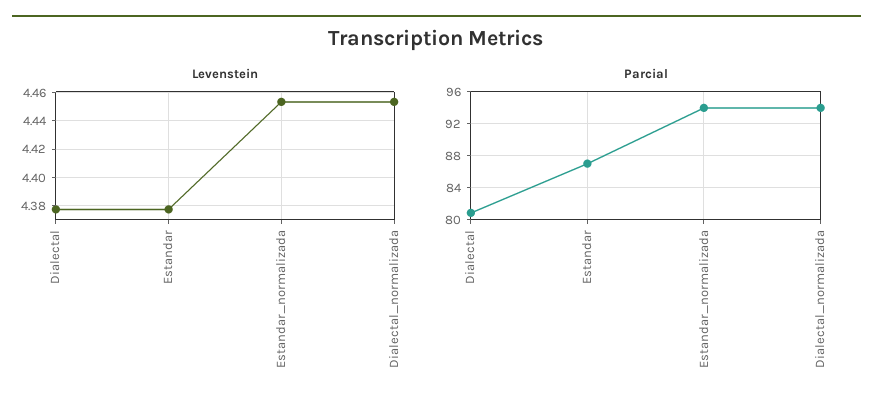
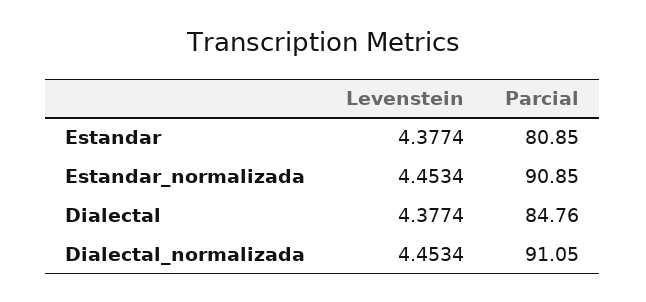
  {
    "Levenstein": {
      "Dialectal": 4.3774,
      "Estandar": 4.3774,
      "Estandar_normalizada": 4.4534,
      "Dialectal_normalizada": 4.4534
    },
    "Parcial": {
-     "Dialectal": 81,
+     "Dialectal": 84.76,
-     "Estandar": 87,
+     "Estandar": 80.85,
-     "Estandar_normalizada": 94,
+     "Estandar_normalizada": 90.85,
-     "Dialectal_normalizada": 94
+     "Dialectal_normalizada": 91.05
    }
  }

